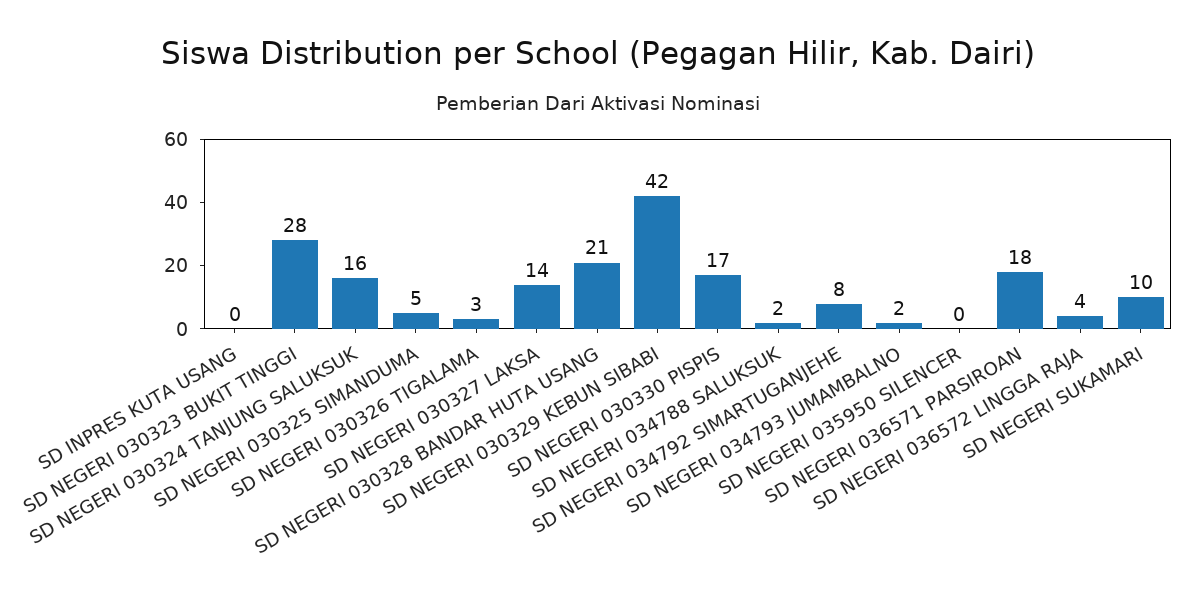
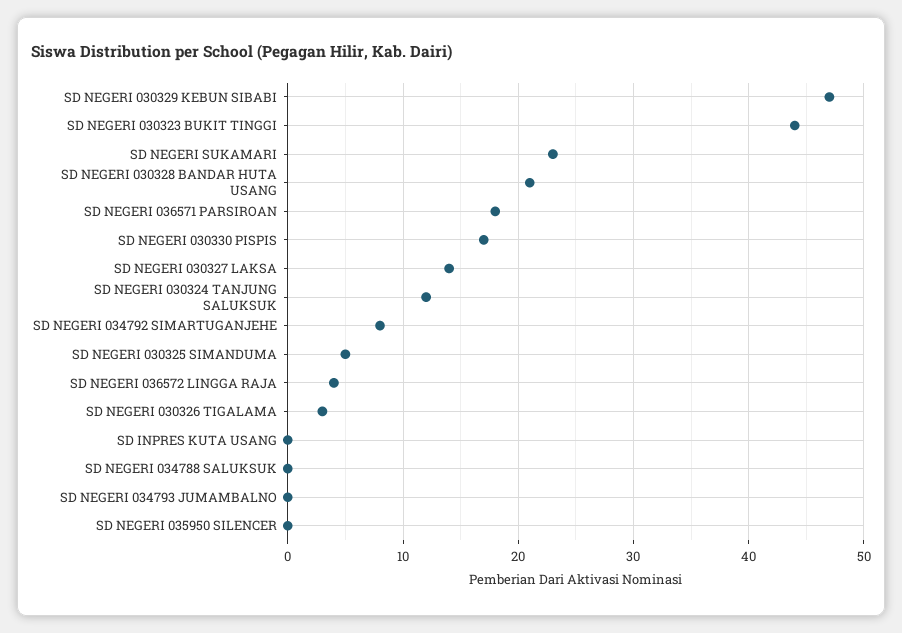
  {
    "SD INPRES KUTA USANG": 0,
-   "SD NEGERI 030323 BUKIT TINGGI": 28,
+   "SD NEGERI 030323 BUKIT TINGGI": 44,
-   "SD NEGERI 030324 TANJUNG SALUKSUK": 16,
+   "SD NEGERI 030324 TANJUNG SALUKSUK": 12,
    "SD NEGERI 030325 SIMANDUMA": 5,
    "SD NEGERI 030326 TIGALAMA": 3,
    "SD NEGERI 030327 LAKSA": 14,
    "SD NEGERI 030328 BANDAR HUTA USANG": 21,
-   "SD NEGERI 030329 KEBUN SIBABI": 42,
+   "SD NEGERI 030329 KEBUN SIBABI": 47,
    "SD NEGERI 030330 PISPIS": 17,
-   "SD NEGERI 034788 SALUKSUK": 2,
+   "SD NEGERI 034788 SALUKSUK": 0,
    "SD NEGERI 034792 SIMARTUGANJEHE": 8,
-   "SD NEGERI 034793 JUMAMBALNO": 2,
+   "SD NEGERI 034793 JUMAMBALNO": 0,
    "SD NEGERI 035950 SILENCER": 0,
    "SD NEGERI 036571 PARSIROAN": 18,
    "SD NEGERI 036572 LINGGA RAJA": 4,
-   "SD NEGERI SUKAMARI": 10
+   "SD NEGERI SUKAMARI": 23
  }

